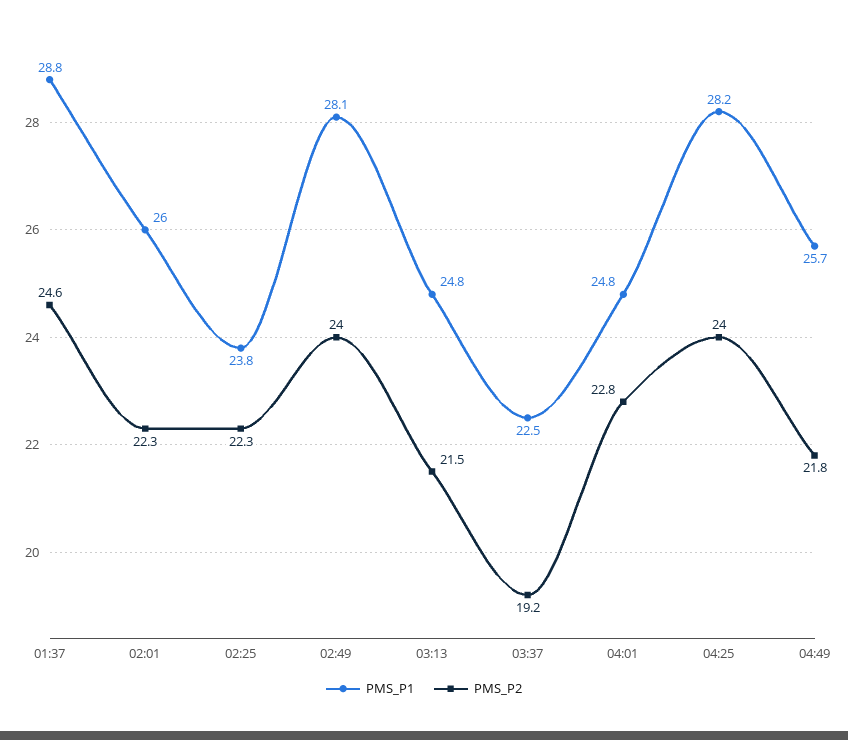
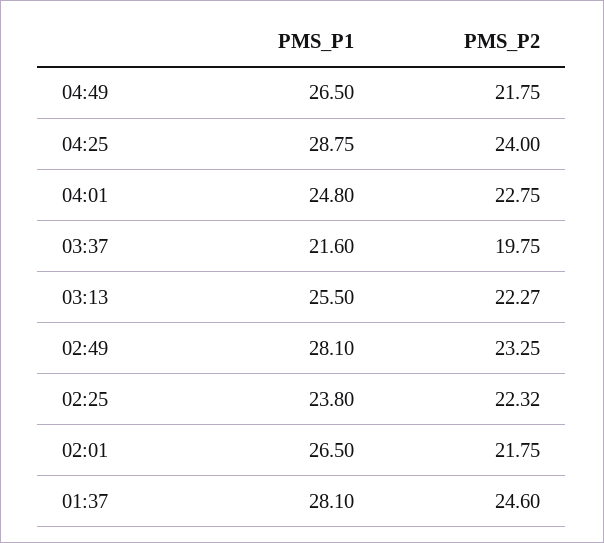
  {
    "PMS_P1": {
-     "01:37": 28.8,
+     "01:37": 28.1,
-     "02:01": 26,
+     "02:01": 26.5,
      "02:25": 23.8,
      "02:49": 28.1,
-     "03:13": 24.8,
+     "03:13": 25.5,
-     "03:37": 22.5,
+     "03:37": 21.6,
      "04:01": 24.8,
-     "04:25": 28.2,
+     "04:25": 28.75,
-     "04:49": 25.7
+     "04:49": 26.5
    },
    "PMS_P2": {
      "01:37": 24.6,
-     "02:01": 22.3,
+     "02:01": 21.75,
      "02:25": 22.32,
-     "02:49": 24,
+     "02:49": 23.25,
-     "03:13": 21.5,
+     "03:13": 22.27,
-     "03:37": 19.2,
+     "03:37": 19.75,
      "04:01": 22.75,
      "04:25": 24,
      "04:49": 21.75
    }
  }

